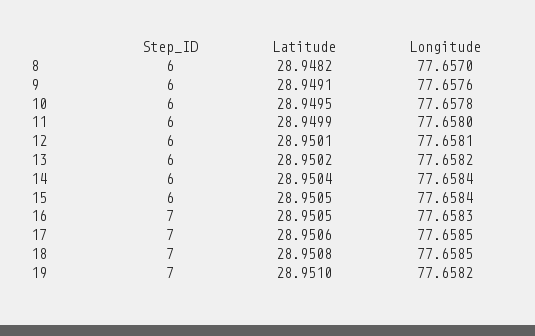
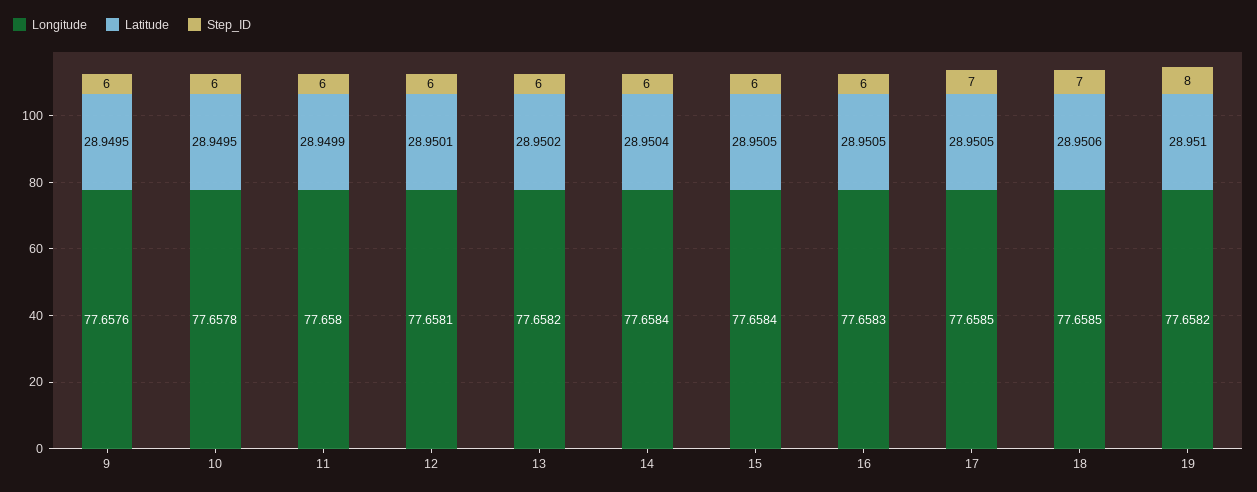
  {
    "Step_ID": {
-     "8": 6,
      "9": 6,
      "10": 6,
      "11": 6,
      "12": 6,
      "13": 6,
      "14": 6,
      "15": 6,
-     "16": 7,
+     "16": 6,
      "17": 7,
      "18": 7,
-     "19": 7
+     "19": 8
    },
    "Latitude": {
-     "8": 28.9482,
-     "9": 28.9491,
+     "9": 28.9495,
      "10": 28.9495,
      "11": 28.9499,
      "12": 28.9501,
      "13": 28.9502,
      "14": 28.9504,
      "15": 28.9505,
      "16": 28.9505,
-     "17": 28.9506,
+     "17": 28.9505,
-     "18": 28.9508,
+     "18": 28.9506,
      "19": 28.951
    },
    "Longitude": {
-     "8": 77.657,
      "9": 77.6576,
      "10": 77.6578,
      "11": 77.658,
      "12": 77.6581,
      "13": 77.6582,
      "14": 77.6584,
      "15": 77.6584,
      "16": 77.6583,
      "17": 77.6585,
      "18": 77.6585,
      "19": 77.6582
    }
  }

